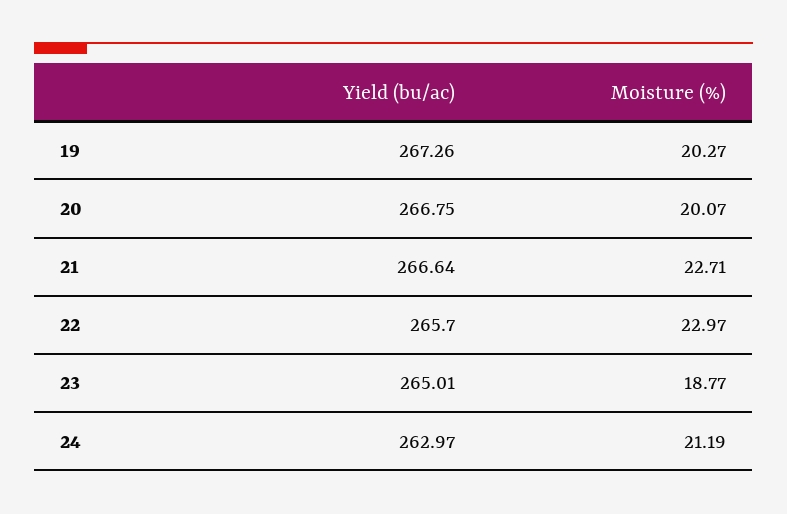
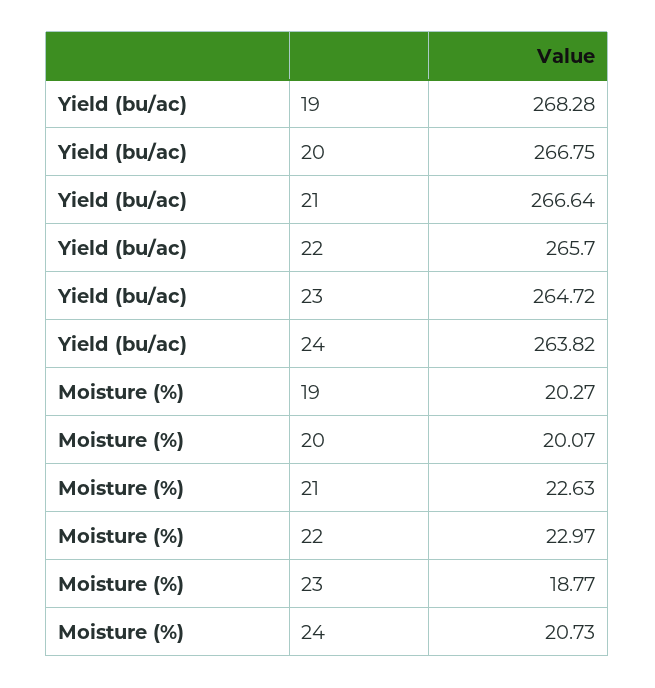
  {
    "Yield (bu/ac)": {
-     "19": 267.26,
+     "19": 268.28,
      "20": 266.75,
      "21": 266.64,
      "22": 265.7,
-     "23": 265.01,
+     "23": 264.72,
-     "24": 262.97
+     "24": 263.82
    },
    "Moisture (%)": {
      "19": 20.27,
      "20": 20.07,
-     "21": 22.71,
+     "21": 22.63,
      "22": 22.97,
      "23": 18.77,
-     "24": 21.19
+     "24": 20.73
    }
  }

